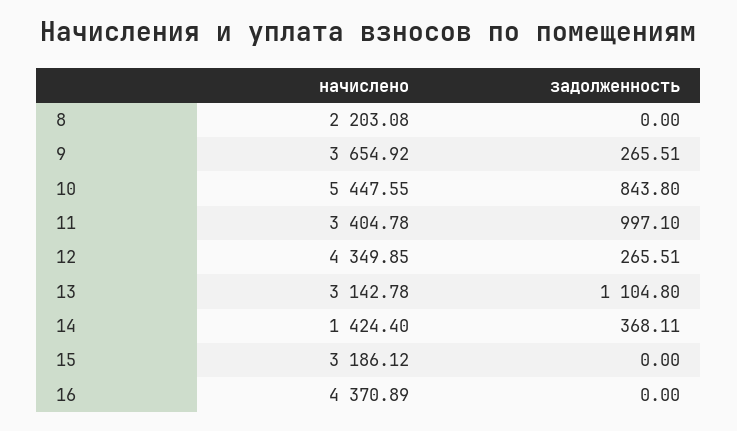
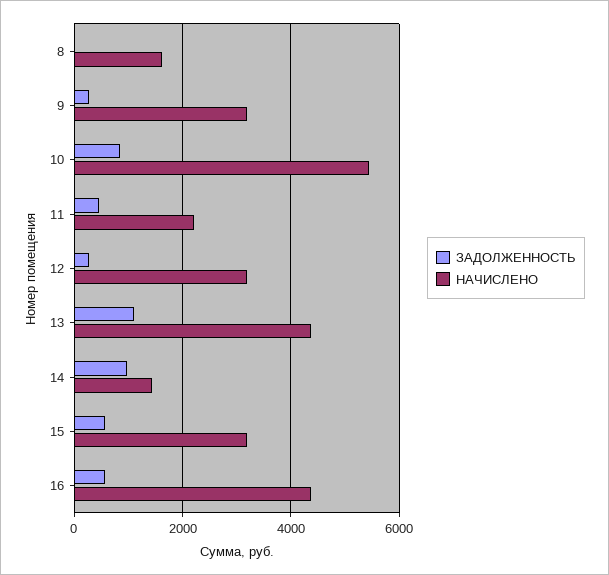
  {
    "начислено": {
-     "8": 2203.08,
+     "8": 1600,
-     "9": 3654.92,
+     "9": 3200,
      "10": 5447.55,
-     "11": 3404.78,
+     "11": 2200,
-     "12": 4349.85,
+     "12": 3200,
-     "13": 3142.78,
+     "13": 4400,
      "14": 1424.4,
      "15": 3186.12,
      "16": 4370.89
    },
    "задолженность": {
      "8": 0,
      "9": 265.51,
      "10": 843.8,
-     "11": 997.1,
+     "11": 400,
      "12": 265.51,
      "13": 1104.8,
-     "14": 368.11,
+     "14": 1000,
-     "15": 0,
+     "15": 600,
-     "16": 0
+     "16": 600
    }
  }

